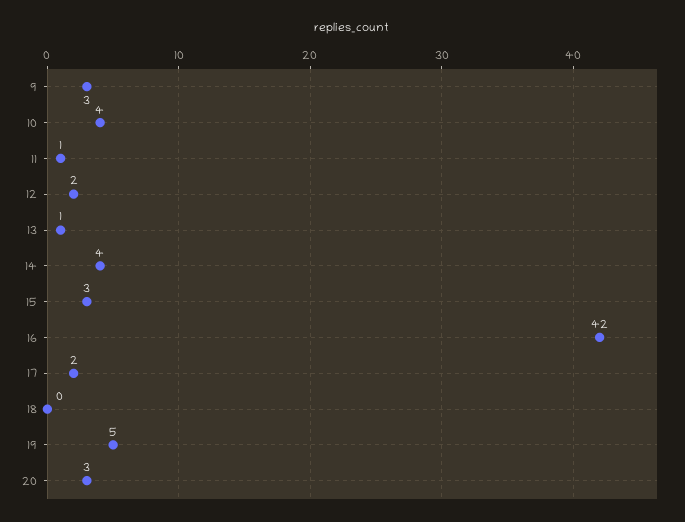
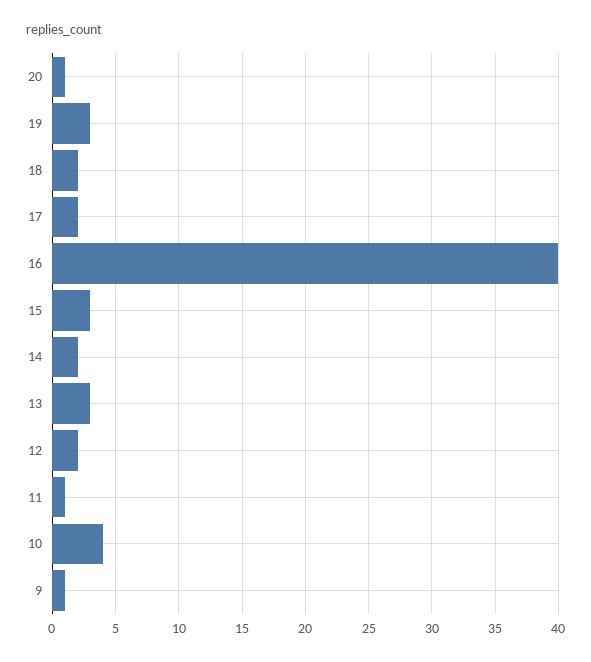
  {
-   "9": 3,
+   "9": 1,
    "10": 4,
    "11": 1,
    "12": 2,
-   "13": 1,
+   "13": 3,
-   "14": 4,
+   "14": 2,
    "15": 3,
-   "16": 42,
+   "16": 40,
    "17": 2,
-   "18": 0,
+   "18": 2,
-   "19": 5,
+   "19": 3,
-   "20": 3
+   "20": 1
  }

